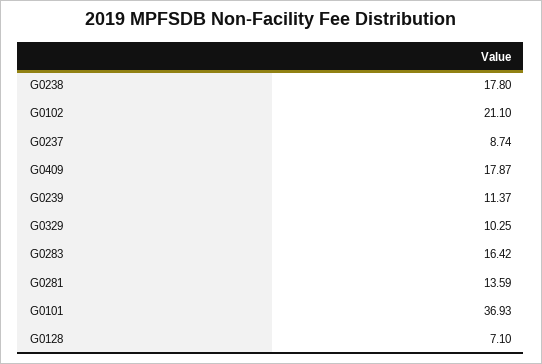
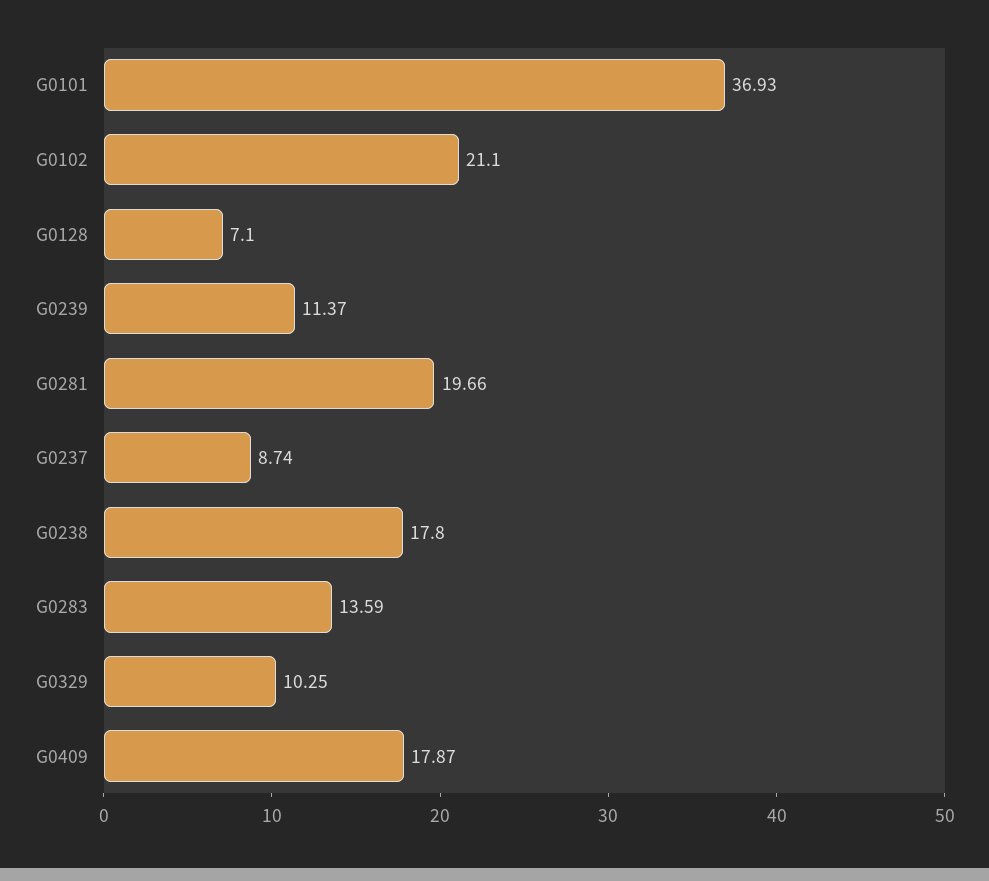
  {
    "G0238": 17.8,
    "G0102": 21.1,
    "G0237": 8.74,
    "G0409": 17.87,
    "G0239": 11.37,
    "G0329": 10.25,
-   "G0283": 16.42,
+   "G0283": 13.59,
-   "G0281": 13.59,
+   "G0281": 19.66,
    "G0101": 36.93,
    "G0128": 7.1
  }

